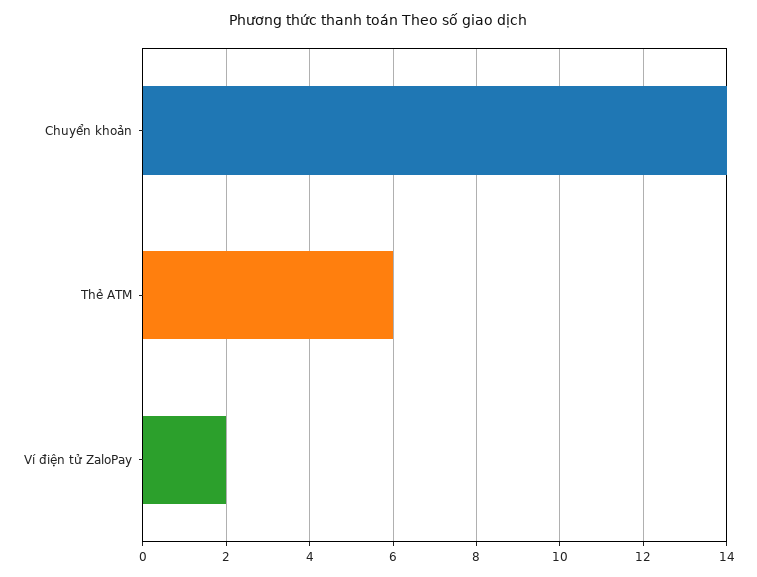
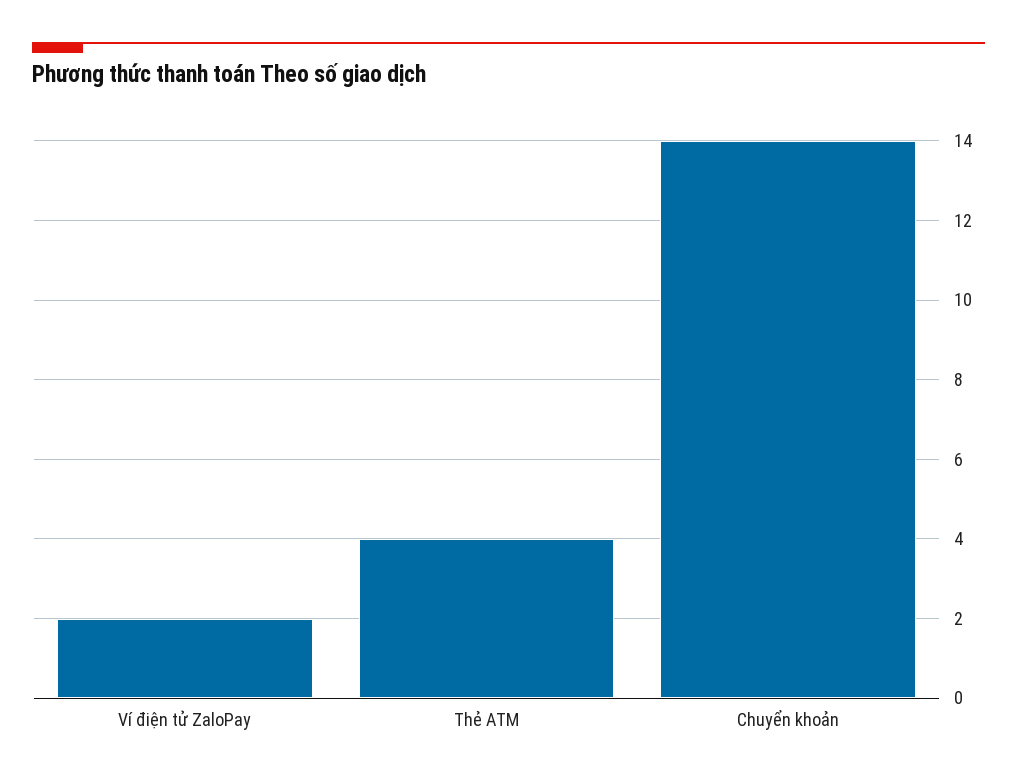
  {
    "Chuyển khoản": 14,
-   "Thẻ ATM": 6,
+   "Thẻ ATM": 4,
    "Ví điện tử ZaloPay": 2
  }

